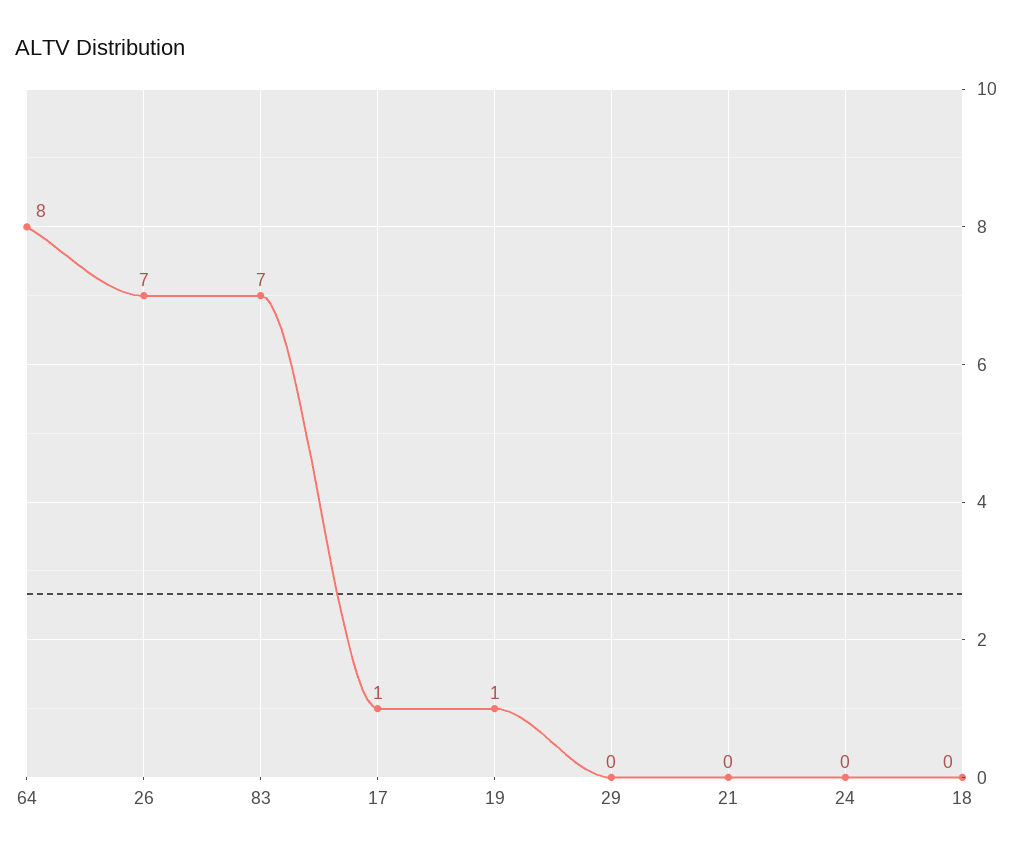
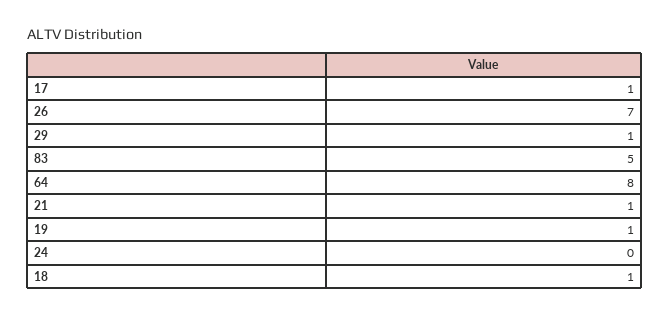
  {
    "64": 8,
    "26": 7,
-   "83": 7,
+   "83": 5,
    "17": 1,
    "19": 1,
-   "29": 0,
+   "29": 1,
-   "21": 0,
+   "21": 1,
    "24": 0,
-   "18": 0
+   "18": 1
  }

